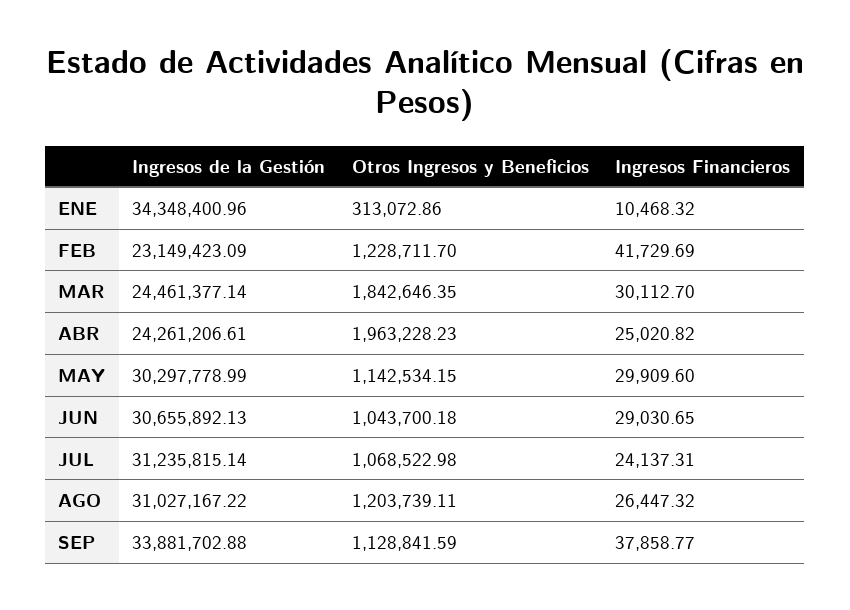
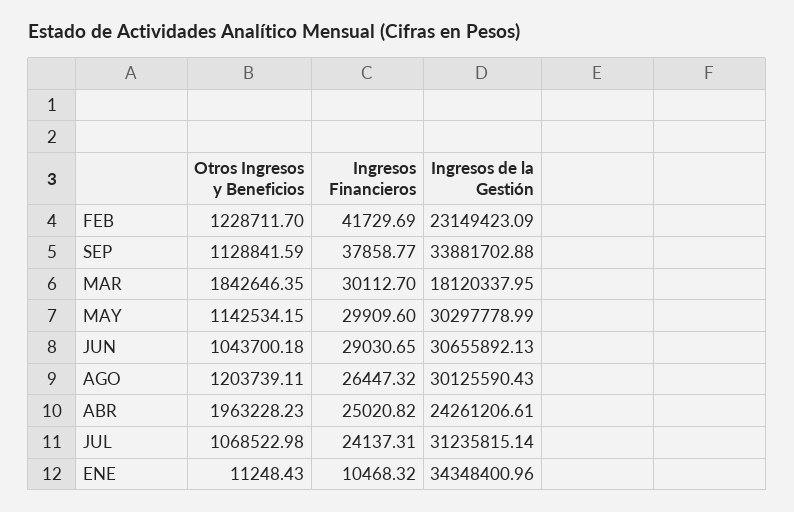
  {
    "Ingresos de la Gestión": {
      "ENE": 34348400.96,
      "FEB": 23149423.09,
-     "MAR": 24461377.14,
+     "MAR": 18120337.95,
      "ABR": 24261206.61,
      "MAY": 30297778.99,
      "JUN": 30655892.13,
      "JUL": 31235815.14,
-     "AGO": 31027167.22,
+     "AGO": 30125590.43,
      "SEP": 33881702.88
    },
    "Otros Ingresos y Beneficios": {
-     "ENE": 313072.86,
+     "ENE": 11248.43,
      "FEB": 1228711.7,
      "MAR": 1842646.35,
      "ABR": 1963228.23,
      "MAY": 1142534.15,
      "JUN": 1043700.18,
      "JUL": 1068522.98,
      "AGO": 1203739.11,
      "SEP": 1128841.59
    },
    "Ingresos Financieros": {
      "ENE": 10468.32,
      "FEB": 41729.69,
      "MAR": 30112.7,
      "ABR": 25020.82,
      "MAY": 29909.6,
      "JUN": 29030.65,
      "JUL": 24137.31,
      "AGO": 26447.32,
      "SEP": 37858.77
    }
  }

